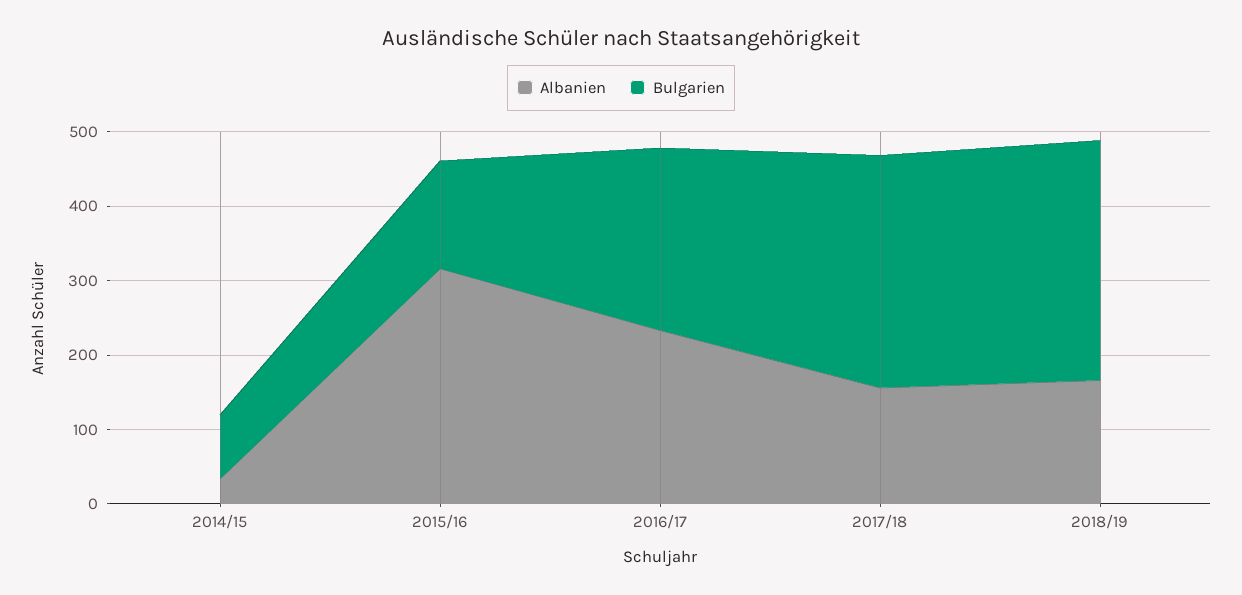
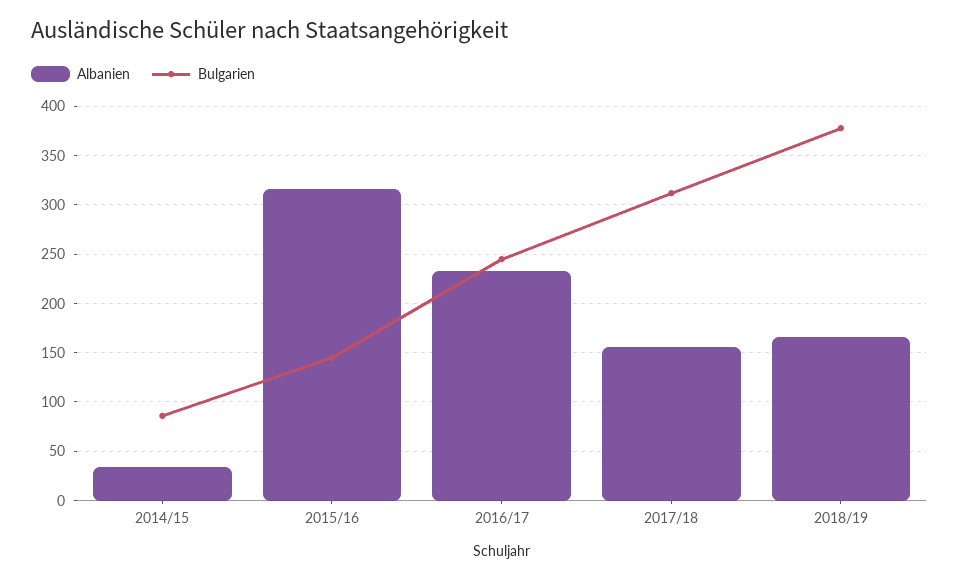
  {
    "Albanien": {
      "2014/15": 30,
      "2015/16": 320,
      "2016/17": 230,
      "2017/18": 160,
      "2018/19": 170
    },
    "Bulgarien": {
      "2014/15": 90,
      "2015/16": 150,
      "2016/17": 250,
      "2017/18": 310,
-     "2018/19": 320
+     "2018/19": 380
    }
  }

